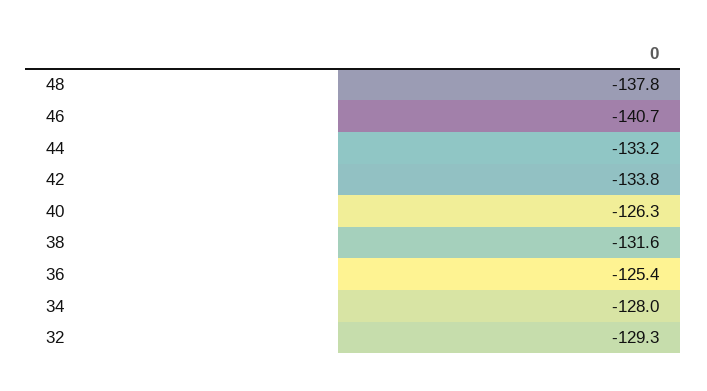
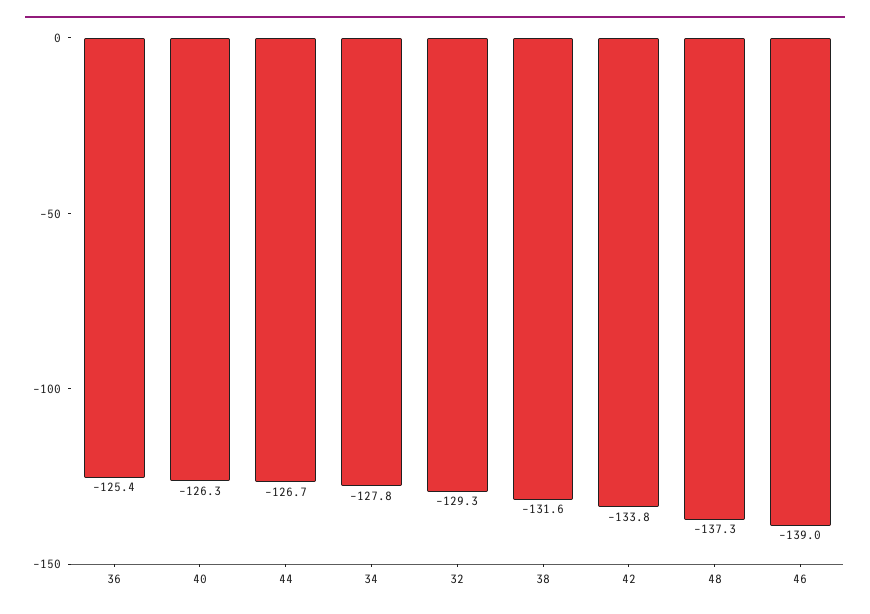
  {
-   "48": -137.8,
+   "48": -137.3,
-   "46": -140.7,
+   "46": -139,
-   "44": -133.2,
+   "44": -126.7,
    "42": -133.8,
    "40": -126.3,
    "38": -131.6,
    "36": -125.4,
-   "34": -128,
+   "34": -127.8,
    "32": -129.3
  }

